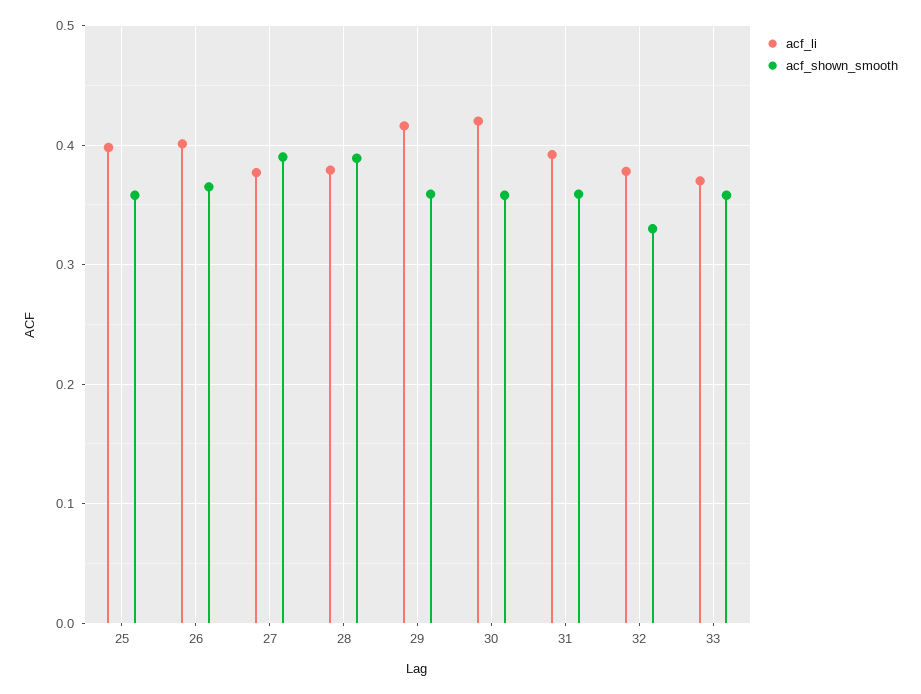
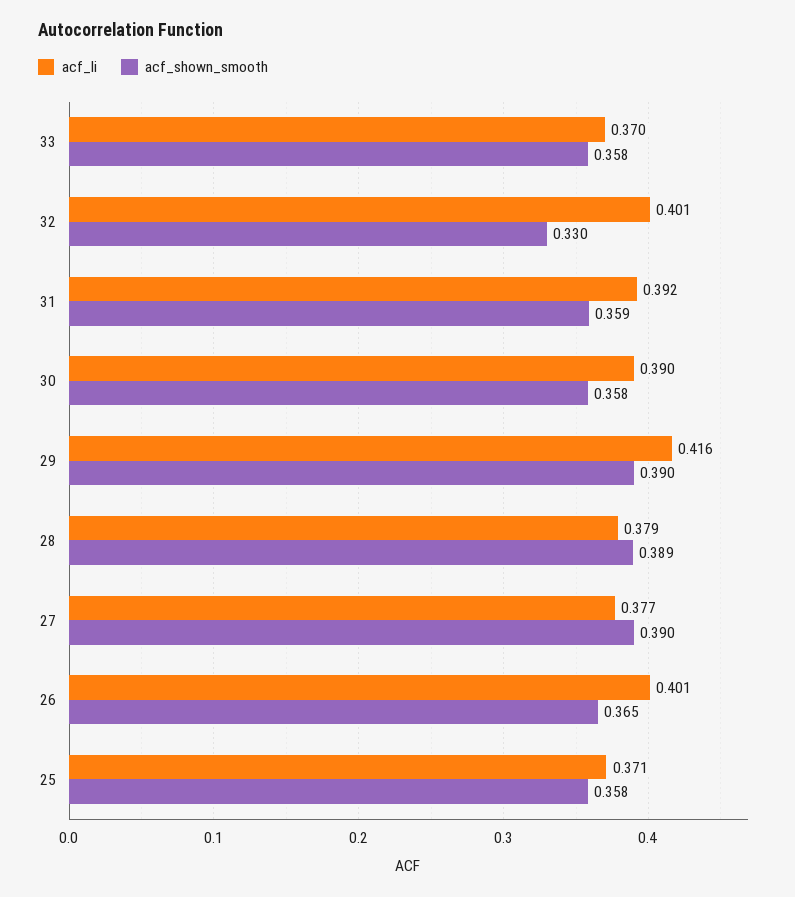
  {
    "acf_li": {
-     "25": 0.4,
+     "25": 0.371,
      "26": 0.401,
      "27": 0.377,
      "28": 0.379,
      "29": 0.416,
-     "30": 0.42,
+     "30": 0.39,
      "31": 0.392,
-     "32": 0.38,
+     "32": 0.401,
      "33": 0.37
    },
    "acf_shown_smooth": {
      "25": 0.358,
      "26": 0.365,
      "27": 0.39,
      "28": 0.389,
-     "29": 0.36,
+     "29": 0.39,
      "30": 0.358,
      "31": 0.359,
      "32": 0.33,
      "33": 0.358
    }
  }

